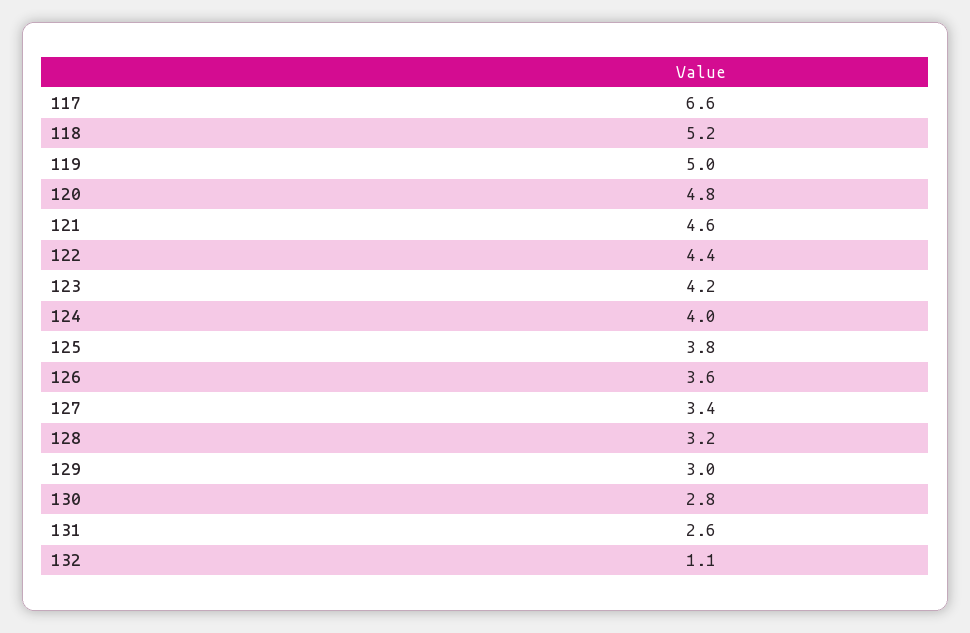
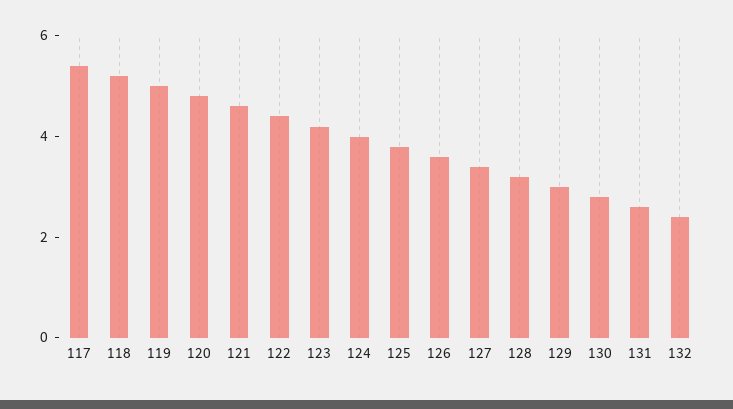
  {
-   "117": 6.6,
+   "117": 5.5,
    "118": 5.2,
    "119": 5,
    "120": 4.8,
    "121": 4.6,
    "122": 4.4,
    "123": 4.2,
    "124": 4,
    "125": 3.8,
    "126": 3.6,
    "127": 3.4,
    "128": 3.2,
    "129": 3,
    "130": 2.8,
    "131": 2.6,
-   "132": 1.1
+   "132": 2.5
  }

